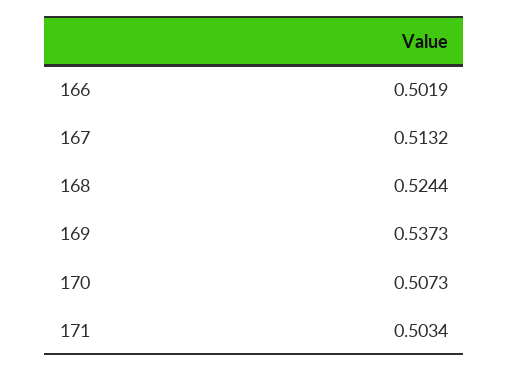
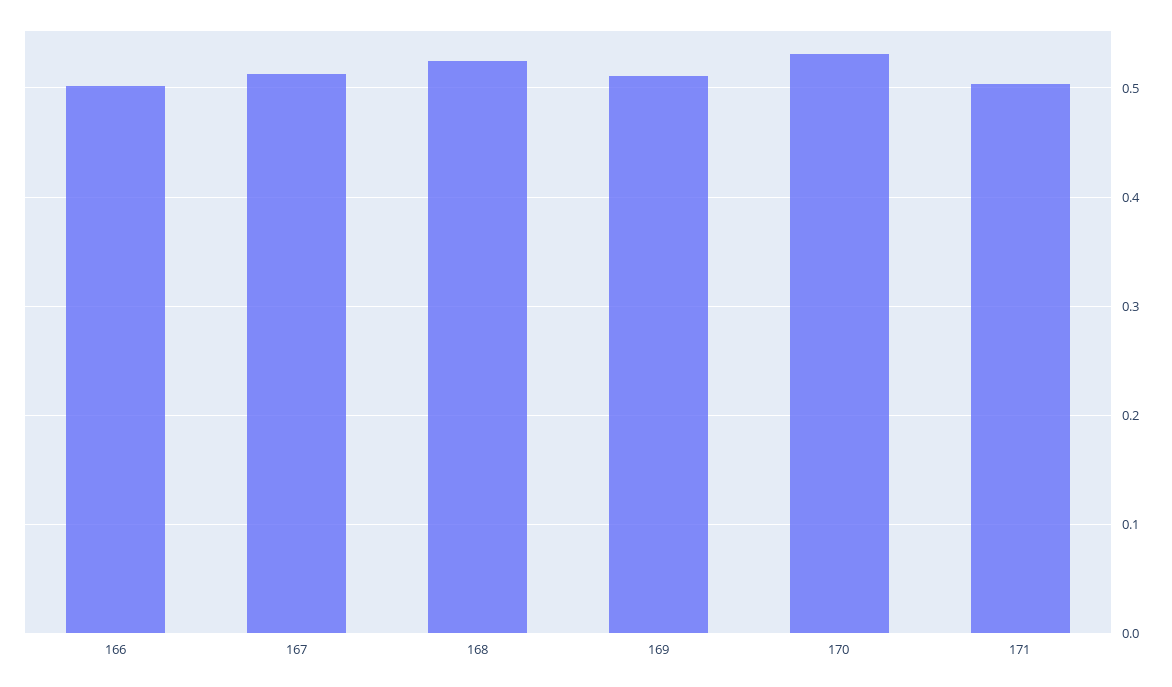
  {
    "166": 0.5019,
    "167": 0.5132,
    "168": 0.5244,
-   "169": 0.5373,
+   "169": 0.51,
-   "170": 0.5073,
+   "170": 0.53,
    "171": 0.5034
  }

